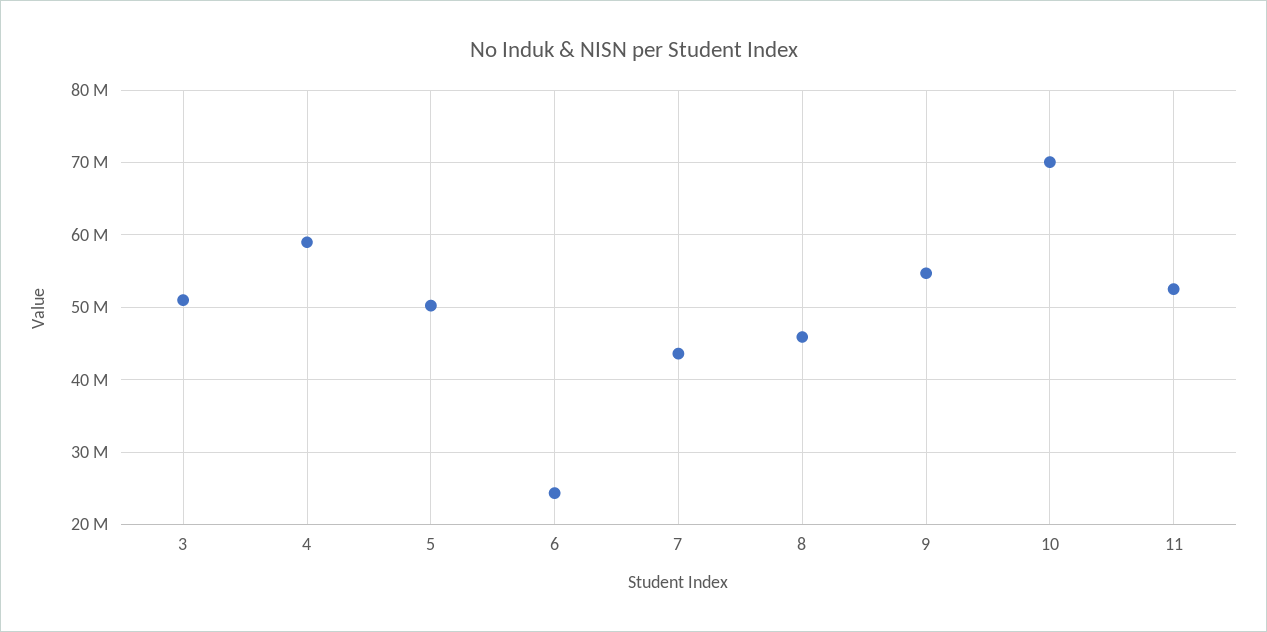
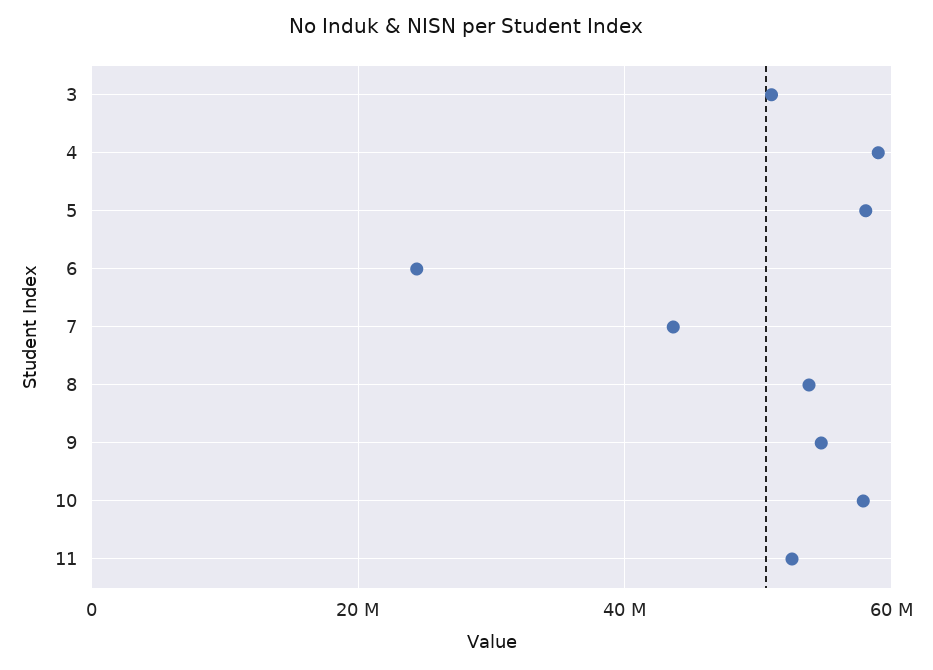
  {
    "3": 51000000,
    "4": 59000000,
-   "5": 50000000,
+   "5": 58000000,
    "6": 24000000,
    "7": 44000000,
-   "8": 46000000,
+   "8": 54000000,
    "9": 55000000,
-   "10": 70000000,
+   "10": 58000000,
    "11": 53000000
  }

